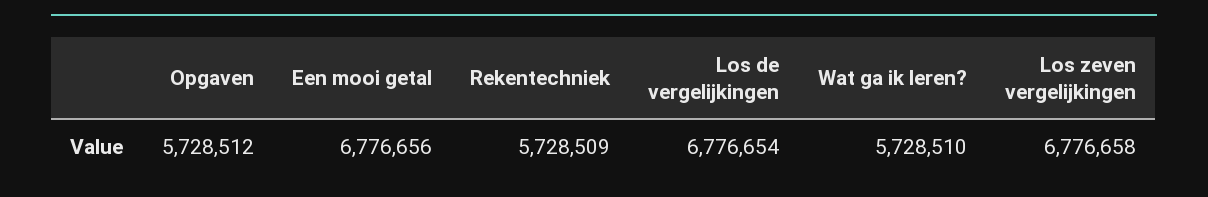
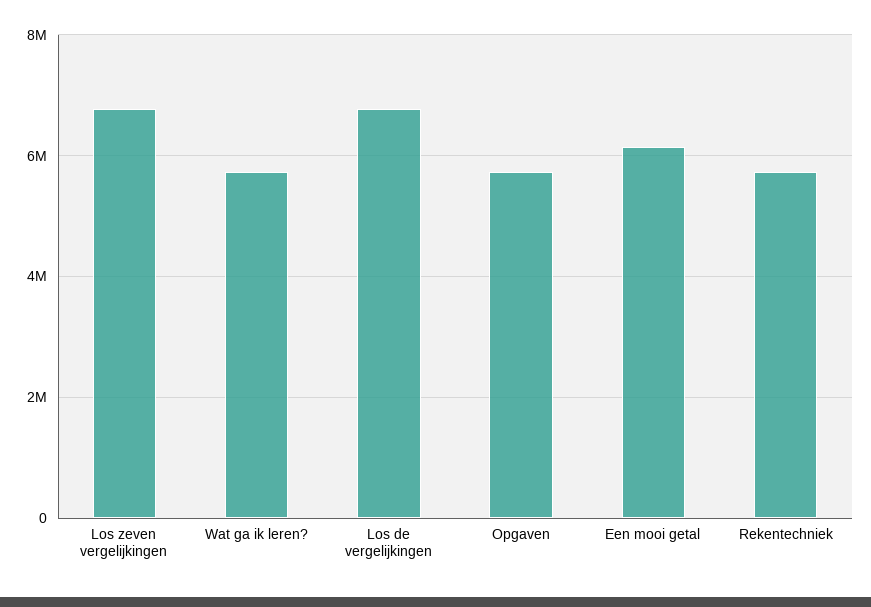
  {
    "Opgaven": 5728512,
-   "Een mooi getal": 6776656,
+   "Een mooi getal": 6200000,
    "Rekentechniek": 5728509,
    "Los de vergelijkingen": 6776654,
    "Wat ga ik leren?": 5728510,
    "Los zeven vergelijkingen": 6776658
  }

